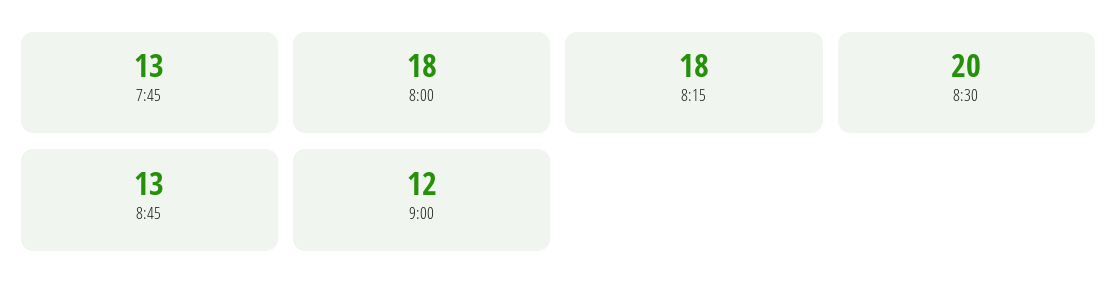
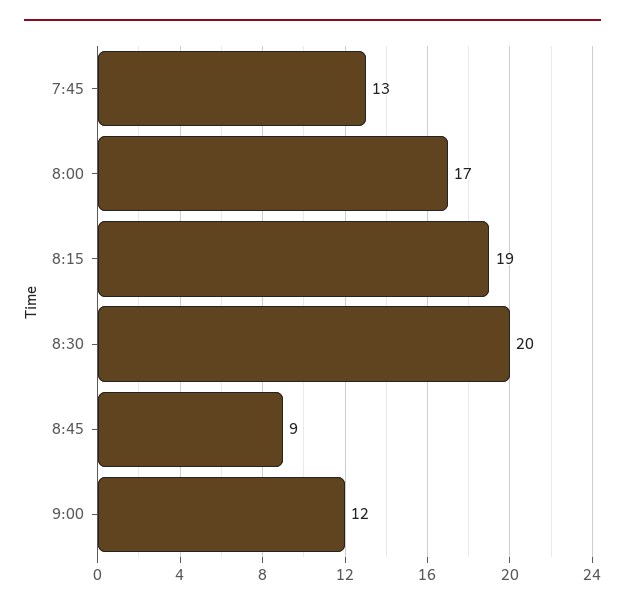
  {
    "7:45": 13,
-   "8:00": 18,
+   "8:00": 17,
-   "8:15": 18,
+   "8:15": 19,
    "8:30": 20,
-   "8:45": 13,
+   "8:45": 9,
    "9:00": 12
  }

